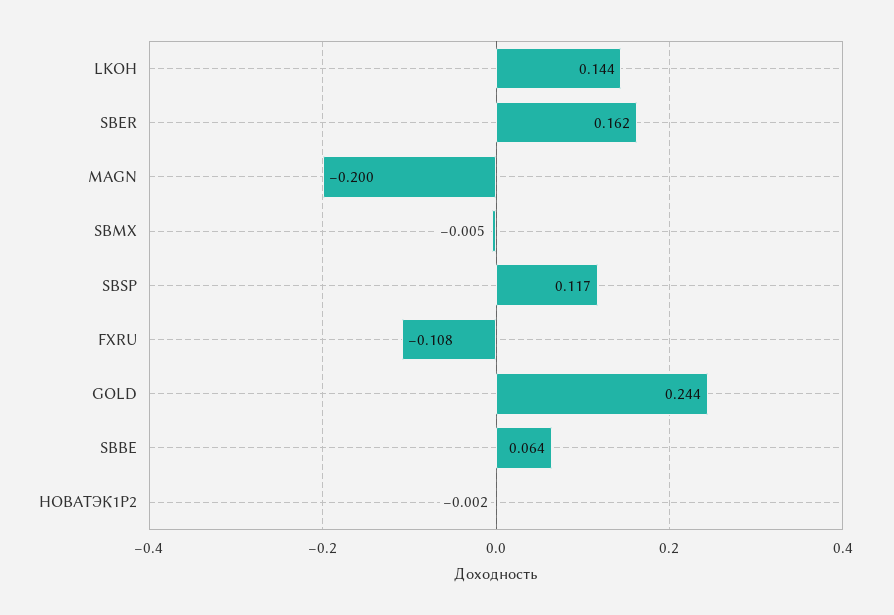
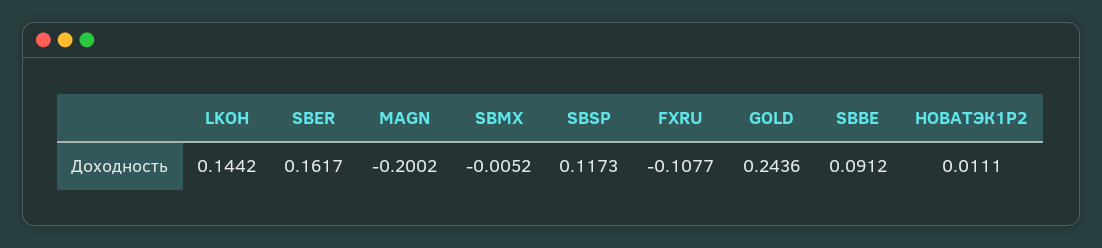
  {
    "LKOH": 0.1442,
    "SBER": 0.1617,
    "MAGN": -0.2002,
    "SBMX": -0.0052,
    "SBSP": 0.1173,
    "FXRU": -0.1077,
    "GOLD": 0.2436,
-   "SBBE": 0.064,
+   "SBBE": 0.0912,
-   "НОВАТЭК1Р2": -0.002
+   "НОВАТЭК1Р2": 0.0111
  }

